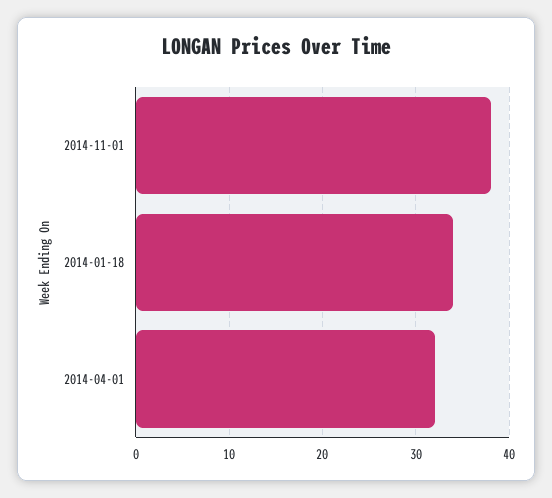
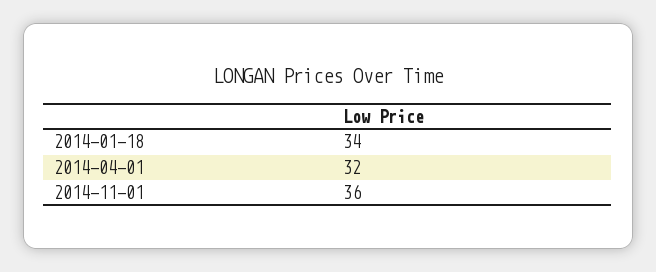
  {
-   "2014-11-01": 38,
+   "2014-11-01": 36,
    "2014-01-18": 34,
    "2014-04-01": 32
  }

